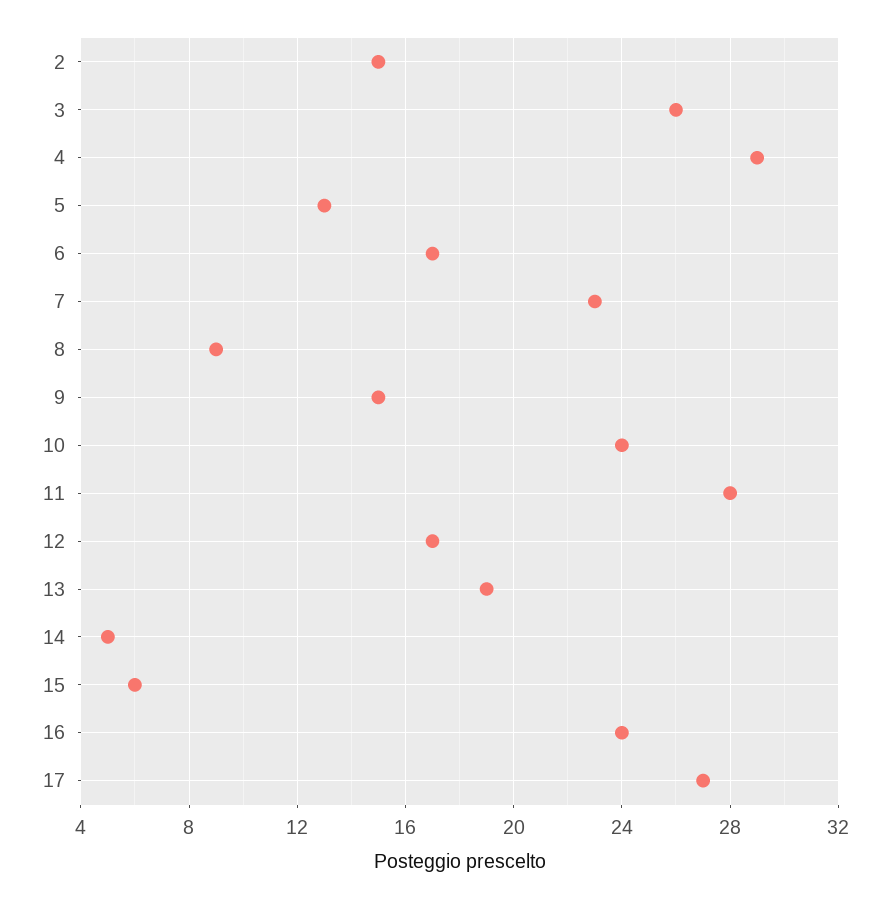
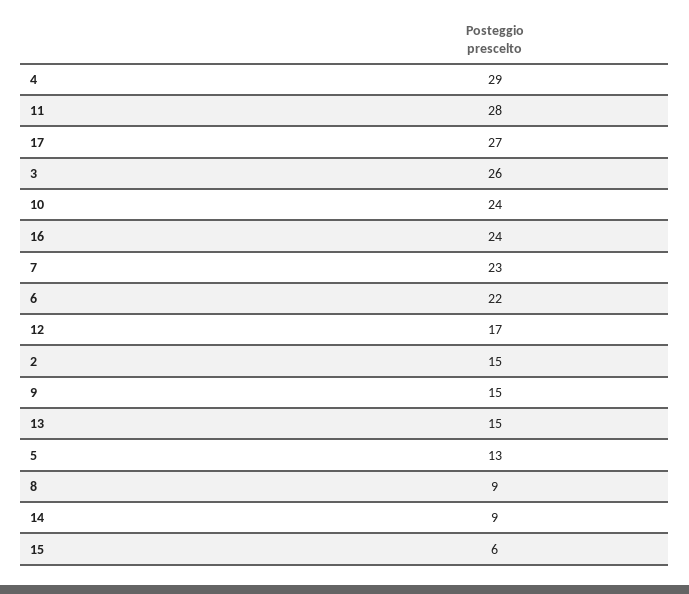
  {
    "2": 15,
    "3": 26,
    "4": 29,
    "5": 13,
-   "6": 17,
+   "6": 22,
    "7": 23,
    "8": 9,
    "9": 15,
    "10": 24,
    "11": 28,
    "12": 17,
-   "13": 19,
+   "13": 15,
-   "14": 5,
+   "14": 9,
    "15": 6,
    "16": 24,
    "17": 27
  }

